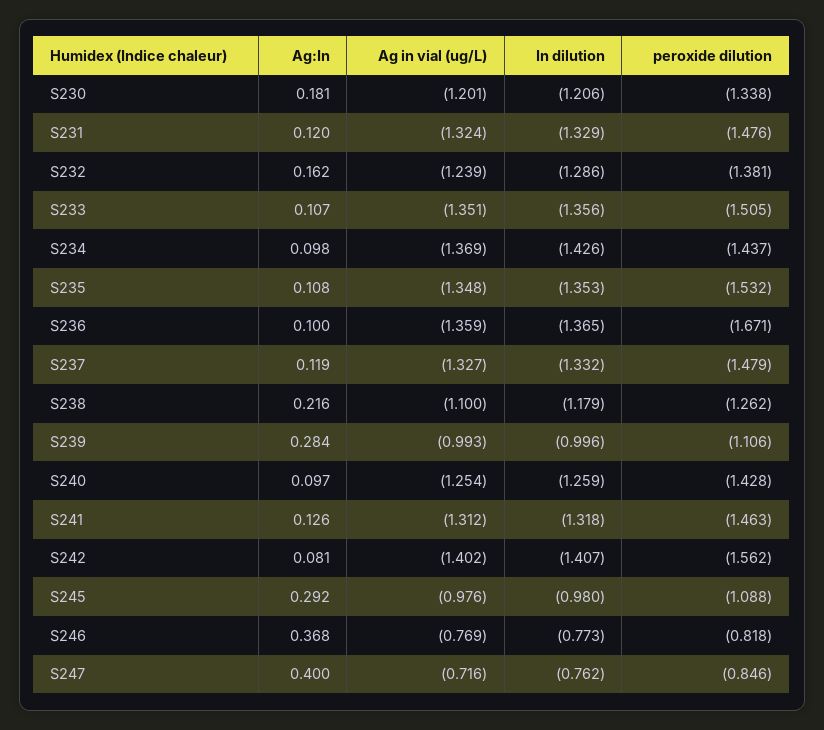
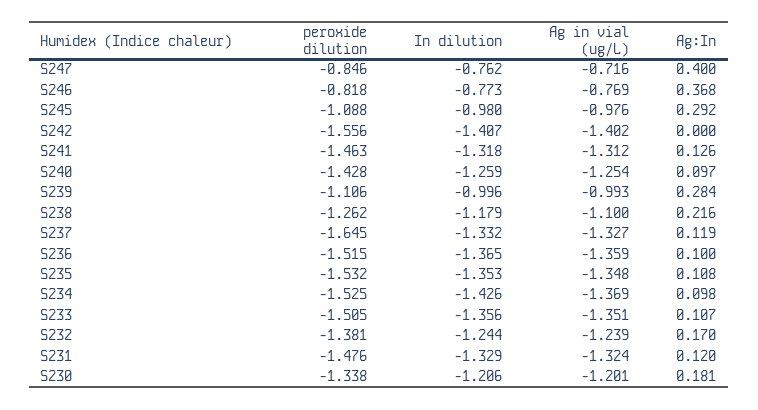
  {
    "Ag:In": {
      "S230": 0.181,
      "S231": 0.12,
-     "S232": 0.162,
+     "S232": 0.17,
      "S233": 0.107,
      "S234": 0.098,
      "S235": 0.108,
      "S236": 0.1,
      "S237": 0.119,
      "S238": 0.216,
      "S239": 0.284,
      "S240": 0.097,
      "S241": 0.126,
-     "S242": 0.081,
+     "S242": 0,
      "S245": 0.292,
      "S246": 0.368,
      "S247": 0.4
    },
    "Ag in vial (ug/L)": {
      "S230": -1.201,
      "S231": -1.324,
      "S232": -1.239,
      "S233": -1.351,
      "S234": -1.369,
      "S235": -1.348,
      "S236": -1.359,
      "S237": -1.327,
      "S238": -1.1,
      "S239": -0.993,
      "S240": -1.254,
      "S241": -1.312,
      "S242": -1.402,
      "S245": -0.976,
      "S246": -0.769,
      "S247": -0.716
    },
    "In dilution": {
      "S230": -1.206,
      "S231": -1.329,
-     "S232": -1.286,
+     "S232": -1.244,
      "S233": -1.356,
      "S234": -1.426,
      "S235": -1.353,
      "S236": -1.365,
      "S237": -1.332,
      "S238": -1.179,
      "S239": -0.996,
      "S240": -1.259,
      "S241": -1.318,
      "S242": -1.407,
      "S245": -0.98,
      "S246": -0.773,
      "S247": -0.762
    },
    "peroxide dilution": {
      "S230": -1.338,
      "S231": -1.476,
      "S232": -1.381,
      "S233": -1.505,
-     "S234": -1.437,
+     "S234": -1.525,
      "S235": -1.532,
-     "S236": -1.671,
+     "S236": -1.515,
-     "S237": -1.479,
+     "S237": -1.645,
      "S238": -1.262,
      "S239": -1.106,
      "S240": -1.428,
      "S241": -1.463,
-     "S242": -1.562,
+     "S242": -1.556,
      "S245": -1.088,
      "S246": -0.818,
      "S247": -0.846
    }
  }

